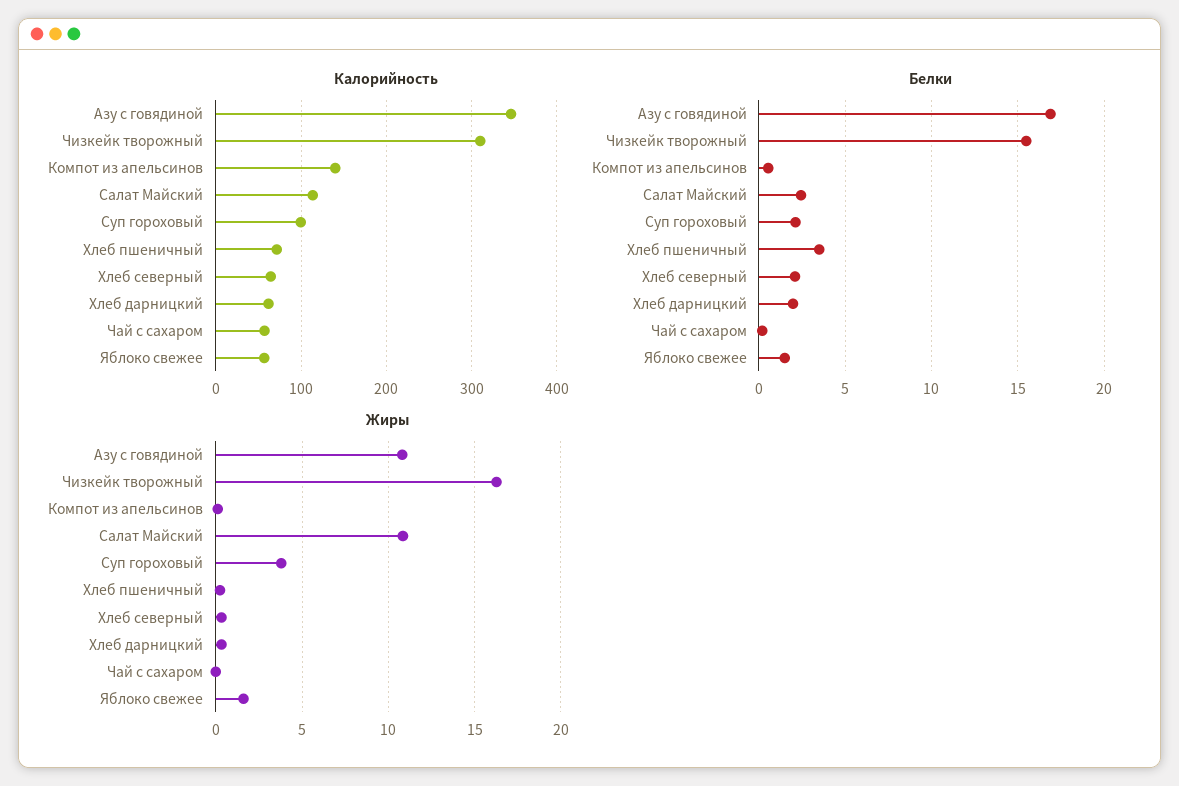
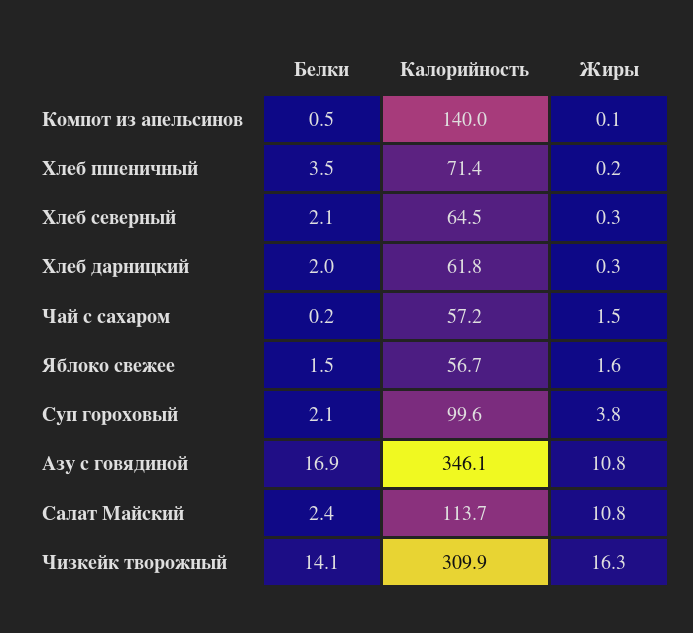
  {
    "Калорийность": {
      "Азу с говядиной": 346.1,
      "Чизкейк творожный": 309.9,
      "Компот из апельсинов": 140,
      "Салат Майский": 113.7,
      "Суп гороховый": 99.6,
      "Хлеб пшеничный": 71.4,
      "Хлеб северный": 64.5,
      "Хлеб дарницкий": 61.8,
      "Чай с сахаром": 57.2,
      "Яблоко свежее": 56.7
    },
    "Белки": {
      "Азу с говядиной": 16.9,
-     "Чизкейк творожный": 15.5,
+     "Чизкейк творожный": 14.1,
      "Компот из апельсинов": 0.5,
      "Салат Майский": 2.4,
      "Суп гороховый": 2.1,
      "Хлеб пшеничный": 3.5,
      "Хлеб северный": 2.1,
      "Хлеб дарницкий": 2,
      "Чай с сахаром": 0.2,
      "Яблоко свежее": 1.5
    },
    "Жиры": {
      "Азу с говядиной": 10.8,
      "Чизкейк творожный": 16.3,
      "Компот из апельсинов": 0.1,
      "Салат Майский": 10.8,
      "Суп гороховый": 3.8,
      "Хлеб пшеничный": 0.2,
      "Хлеб северный": 0.3,
      "Хлеб дарницкий": 0.3,
-     "Чай с сахаром": 0,
+     "Чай с сахаром": 1.5,
      "Яблоко свежее": 1.6
    }
  }

